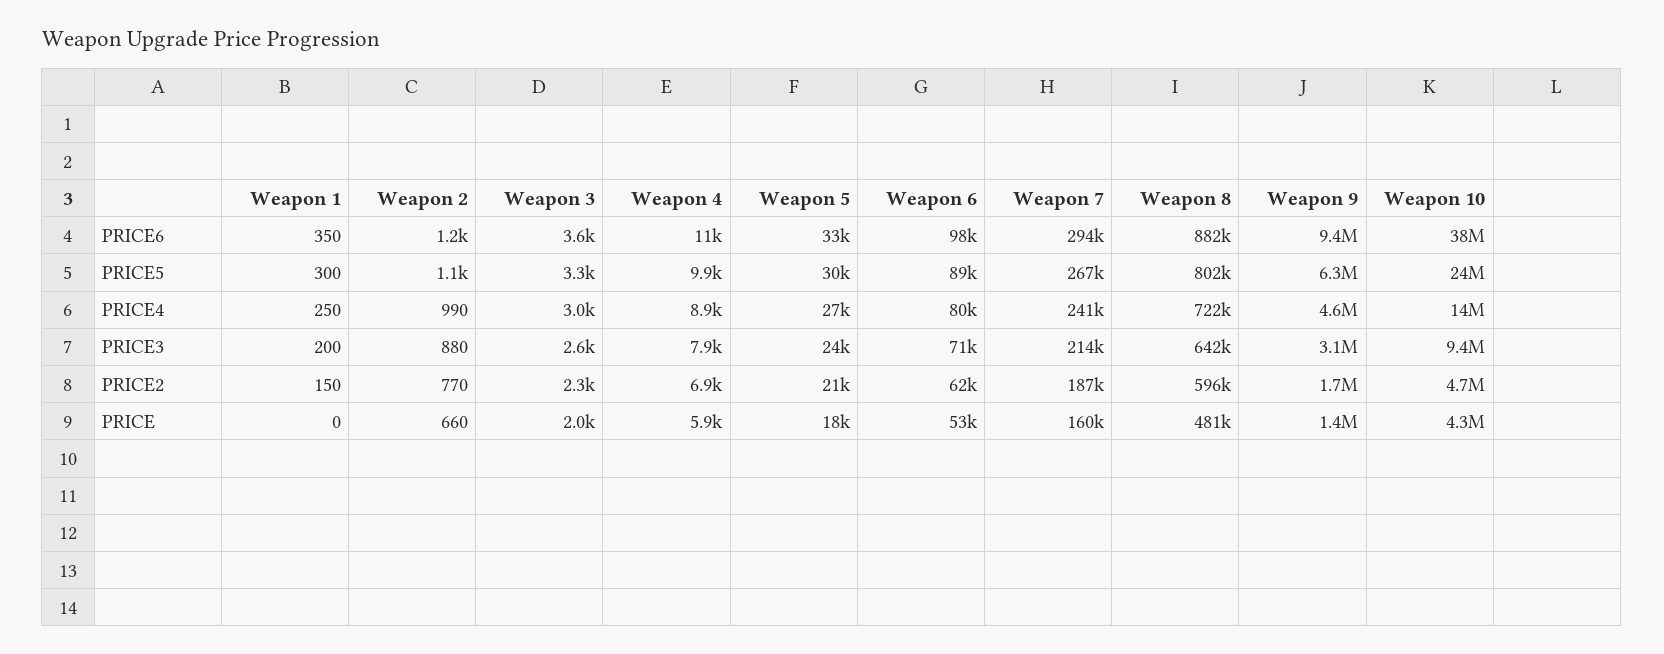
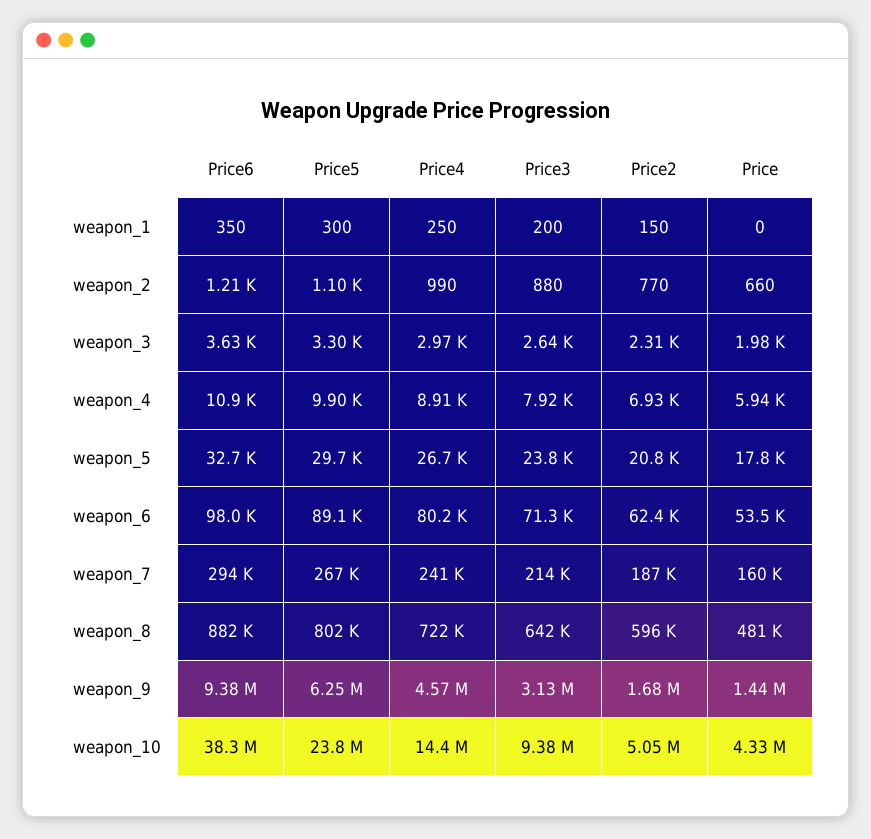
  {
    "Weapon 1": {
      "PRICE6": 350,
      "PRICE5": 300,
      "PRICE4": 250,
      "PRICE3": 200,
      "PRICE2": 150,
      "PRICE": 0
    },
    "Weapon 2": {
      "PRICE6": 1210,
      "PRICE5": 1100,
      "PRICE4": 990,
      "PRICE3": 880,
      "PRICE2": 770,
      "PRICE": 660
    },
    "Weapon 3": {
      "PRICE6": 3630,
      "PRICE5": 3300,
      "PRICE4": 2970,
      "PRICE3": 2640,
      "PRICE2": 2310,
      "PRICE": 1980
    },
    "Weapon 4": {
      "PRICE6": 10900,
      "PRICE5": 9900,
      "PRICE4": 8910,
      "PRICE3": 7920,
      "PRICE2": 6930,
      "PRICE": 5940
    },
    "Weapon 5": {
      "PRICE6": 32700,
      "PRICE5": 29700,
      "PRICE4": 26700,
      "PRICE3": 23800,
      "PRICE2": 20800,
      "PRICE": 17800
    },
    "Weapon 6": {
      "PRICE6": 98000,
      "PRICE5": 89100,
      "PRICE4": 80200,
      "PRICE3": 71300,
      "PRICE2": 62400,
      "PRICE": 53500
    },
    "Weapon 7": {
      "PRICE6": 294000,
      "PRICE5": 267000,
      "PRICE4": 241000,
      "PRICE3": 214000,
      "PRICE2": 187000,
      "PRICE": 160000
    },
    "Weapon 8": {
      "PRICE6": 882000,
      "PRICE5": 802000,
      "PRICE4": 722000,
      "PRICE3": 642000,
      "PRICE2": 596000,
      "PRICE": 481000
    },
    "Weapon 9": {
      "PRICE6": 9380000,
      "PRICE5": 6250000,
      "PRICE4": 4570000,
      "PRICE3": 3130000,
      "PRICE2": 1680000,
      "PRICE": 1440000
    },
    "Weapon 10": {
      "PRICE6": 38300000,
      "PRICE5": 23800000,
      "PRICE4": 14400000,
      "PRICE3": 9380000,
-     "PRICE2": 4700000,
+     "PRICE2": 5050000,
      "PRICE": 4330000
    }
  }

